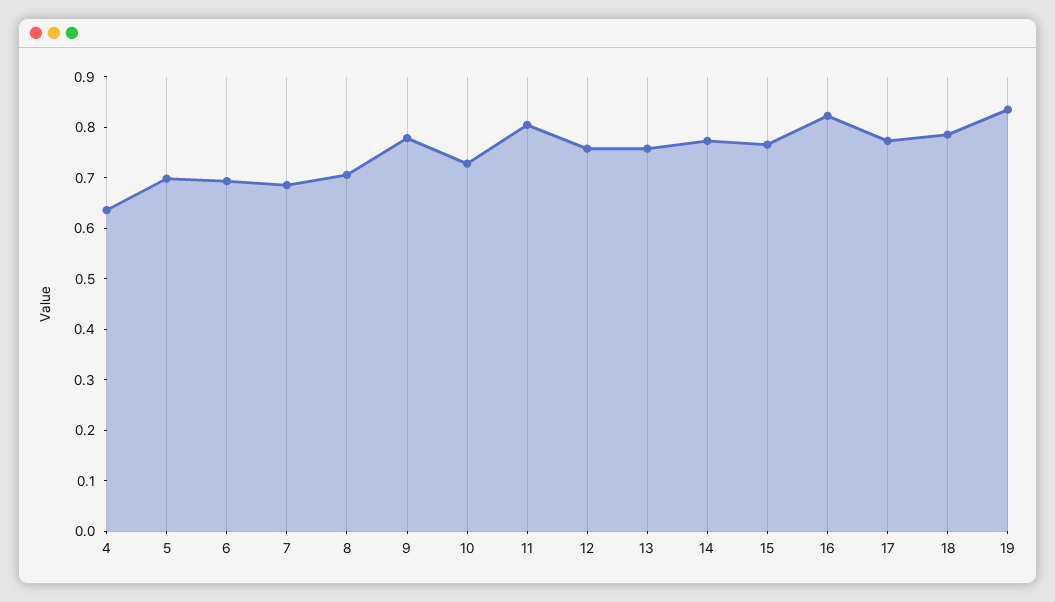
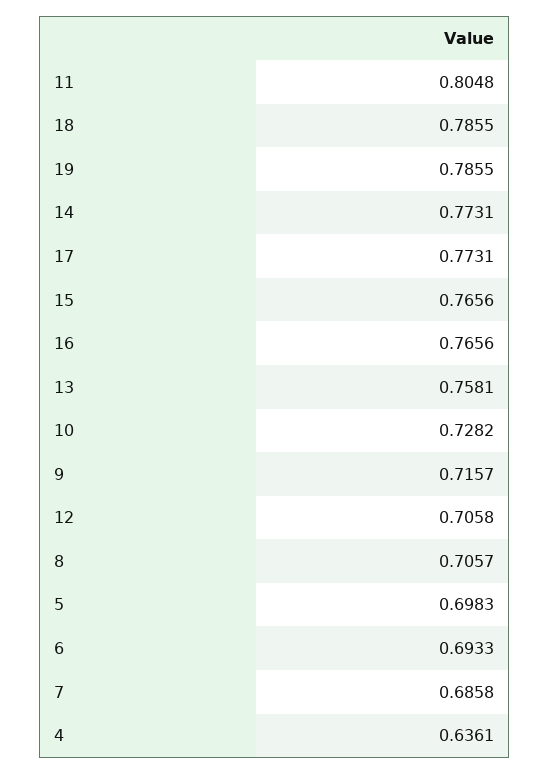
  {
    "4": 0.6361,
    "5": 0.6983,
    "6": 0.6933,
    "7": 0.6858,
    "8": 0.7057,
-   "9": 0.78,
+   "9": 0.7157,
    "10": 0.7282,
    "11": 0.8048,
-   "12": 0.76,
+   "12": 0.7058,
    "13": 0.7581,
    "14": 0.7731,
    "15": 0.7656,
-   "16": 0.82,
+   "16": 0.7656,
    "17": 0.7731,
    "18": 0.7855,
-   "19": 0.84
+   "19": 0.7855
  }

